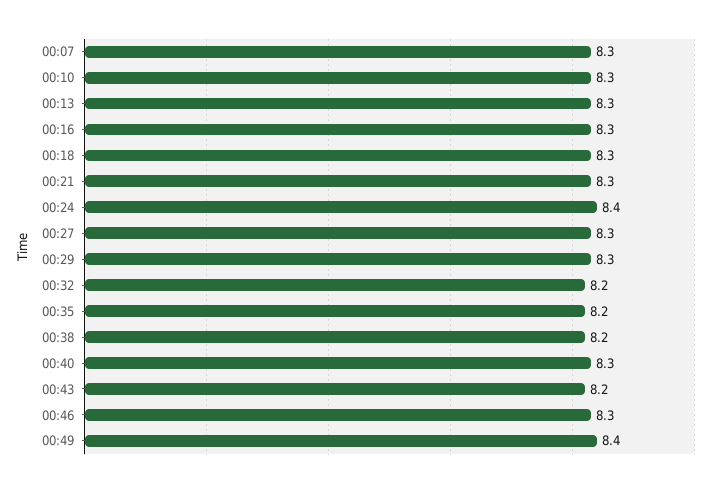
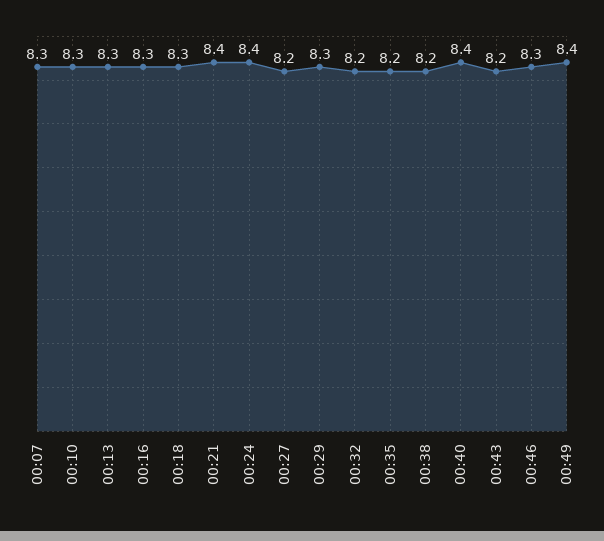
  {
    "00:07": 8.3,
    "00:10": 8.3,
    "00:13": 8.3,
    "00:16": 8.3,
    "00:18": 8.3,
-   "00:21": 8.3,
+   "00:21": 8.4,
    "00:24": 8.4,
-   "00:27": 8.3,
+   "00:27": 8.2,
    "00:29": 8.3,
    "00:32": 8.2,
    "00:35": 8.2,
    "00:38": 8.2,
-   "00:40": 8.3,
+   "00:40": 8.4,
    "00:43": 8.2,
    "00:46": 8.3,
    "00:49": 8.4
  }

